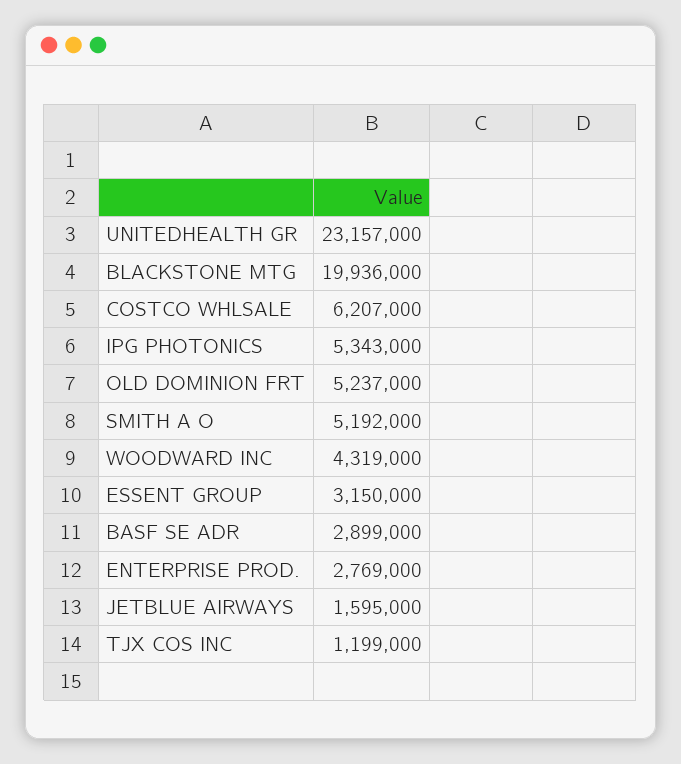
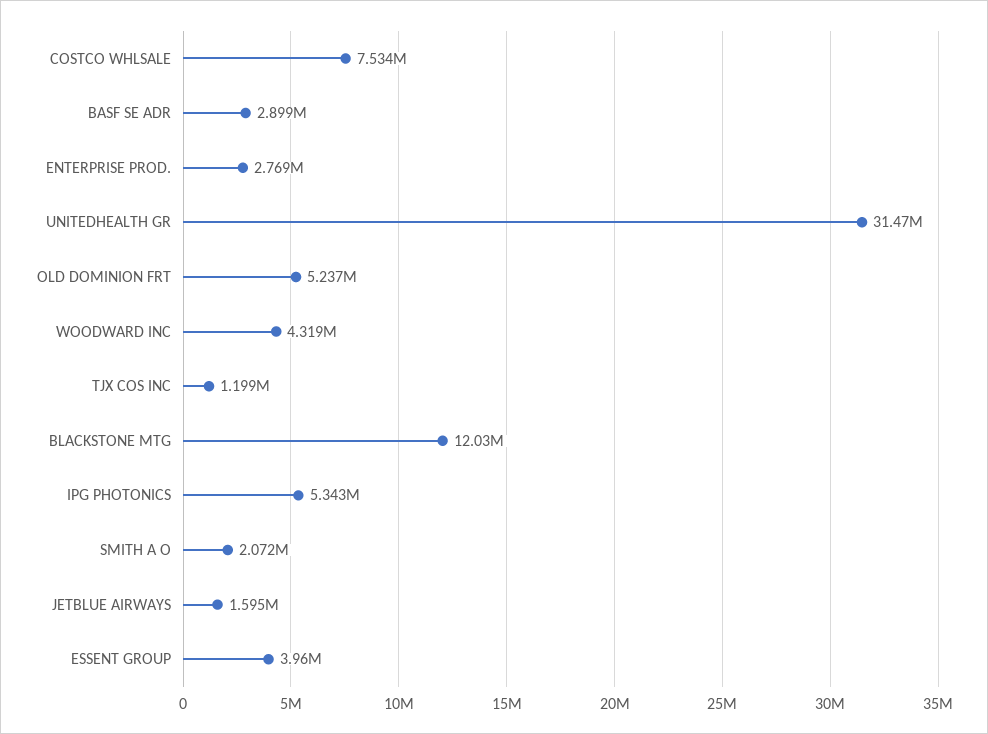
  {
-   "UNITEDHEALTH GR": 23157000,
+   "UNITEDHEALTH GR": 31470000,
-   "BLACKSTONE MTG": 19936000,
+   "BLACKSTONE MTG": 12030000,
-   "COSTCO WHLSALE": 6207000,
+   "COSTCO WHLSALE": 7534000,
    "IPG PHOTONICS": 5343000,
    "OLD DOMINION FRT": 5237000,
-   "SMITH A O": 5192000,
+   "SMITH A O": 2072000,
    "WOODWARD INC": 4319000,
-   "ESSENT GROUP": 3150000,
+   "ESSENT GROUP": 3960000,
    "BASF SE ADR": 2899000,
    "ENTERPRISE PROD.": 2769000,
    "JETBLUE AIRWAYS": 1595000,
    "TJX COS INC": 1199000
  }

